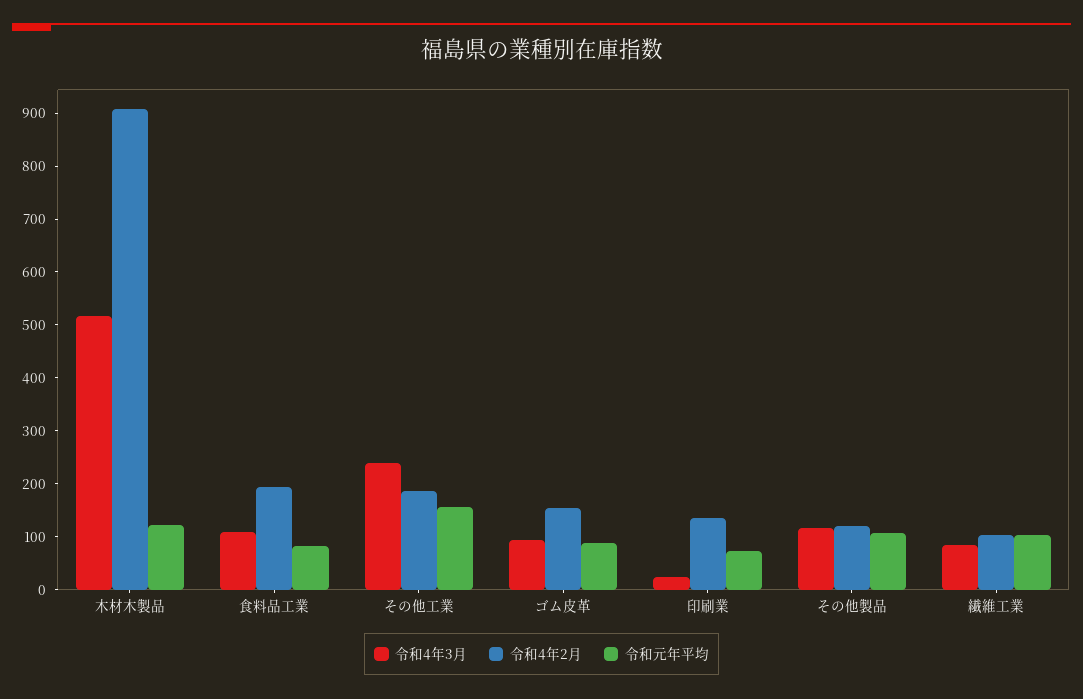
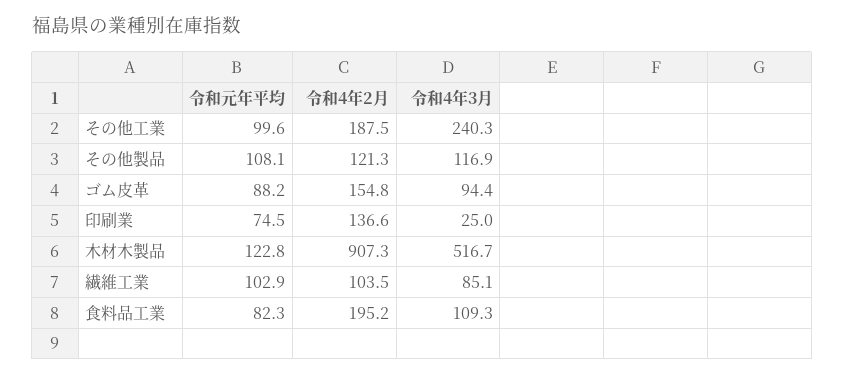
  {
    "令和4年3月": {
      "木材木製品": 516.7,
      "食料品工業": 109.3,
      "その他工業": 240.3,
      "ゴム皮革": 94.4,
      "印刷業": 25,
      "その他製品": 116.9,
      "繊維工業": 85.1
    },
    "令和4年2月": {
      "木材木製品": 907.3,
      "食料品工業": 195.2,
      "その他工業": 187.5,
      "ゴム皮革": 154.8,
      "印刷業": 136.6,
      "その他製品": 121.3,
      "繊維工業": 103.5
    },
    "令和元年平均": {
      "木材木製品": 122.8,
      "食料品工業": 82.3,
-     "その他工業": 160,
+     "その他工業": 99.6,
      "ゴム皮革": 88.2,
      "印刷業": 74.5,
      "その他製品": 108.1,
      "繊維工業": 102.9
    }
  }

